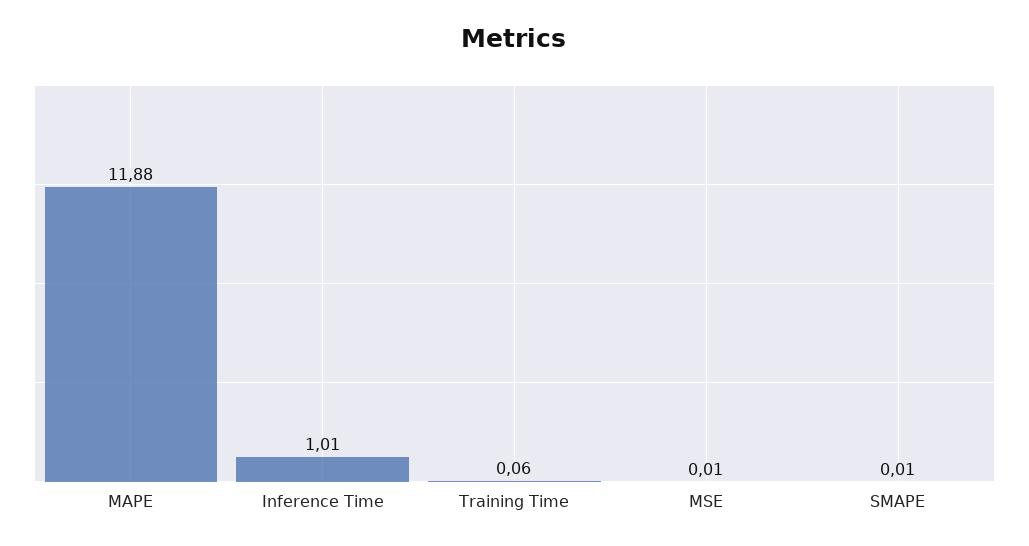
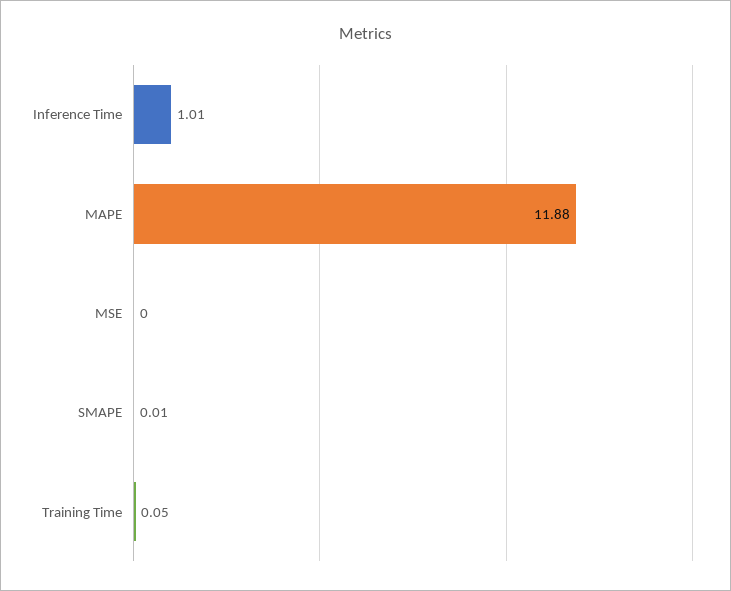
  {
    "MAPE": 11.88,
    "Inference Time": 1.01,
-   "Training Time": 0.06,
+   "Training Time": 0.05,
-   "MSE": 0.01,
+   "MSE": 0,
    "SMAPE": 0.01
  }

